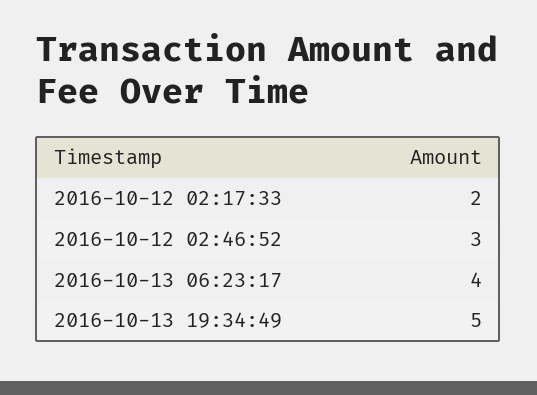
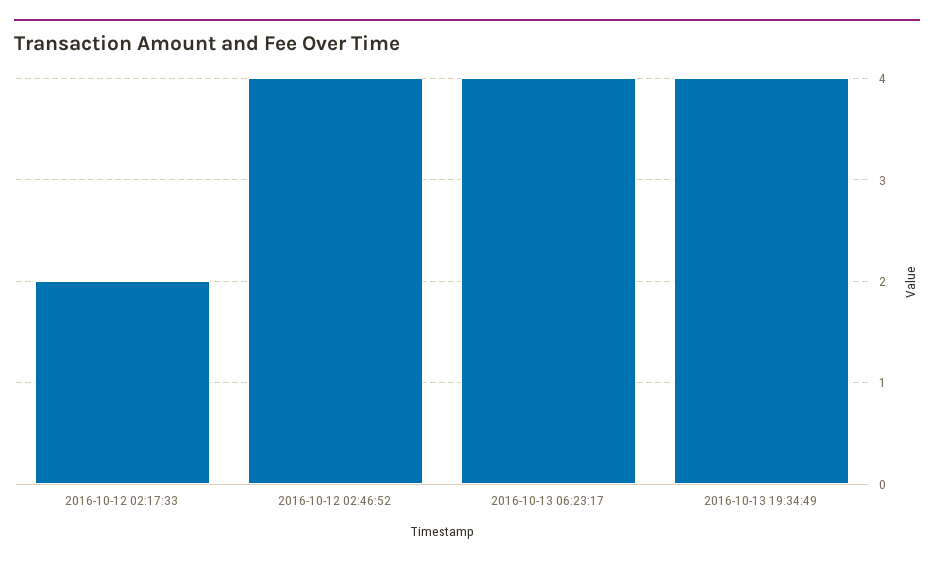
  {
    "2016-10-12 02:17:33": 2,
-   "2016-10-12 02:46:52": 3,
+   "2016-10-12 02:46:52": 4,
    "2016-10-13 06:23:17": 4,
-   "2016-10-13 19:34:49": 5
+   "2016-10-13 19:34:49": 4
  }

